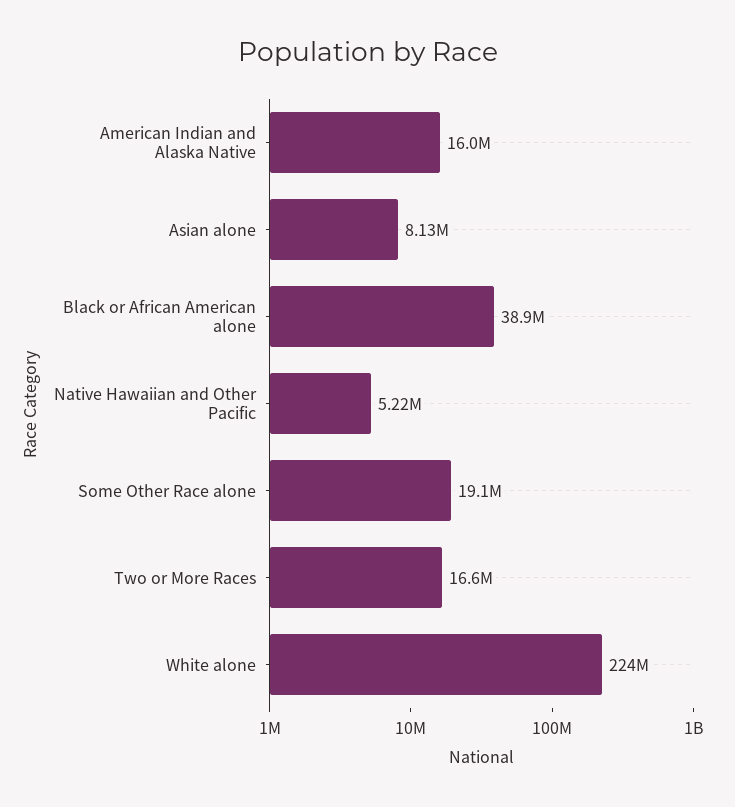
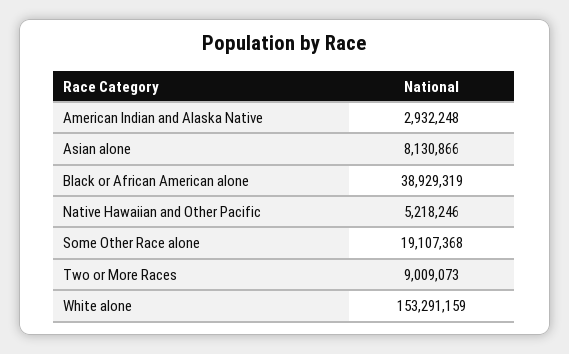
  {
-   "American Indian and Alaska Native": 16000000,
+   "American Indian and Alaska Native": 2932248,
    "Asian alone": 8130866,
    "Black or African American alone": 38929319,
    "Native Hawaiian and Other Pacific": 5218246,
    "Some Other Race alone": 19107368,
-   "Two or More Races": 16600000,
+   "Two or More Races": 9009073,
-   "White alone": 224000000
+   "White alone": 153291159
  }

